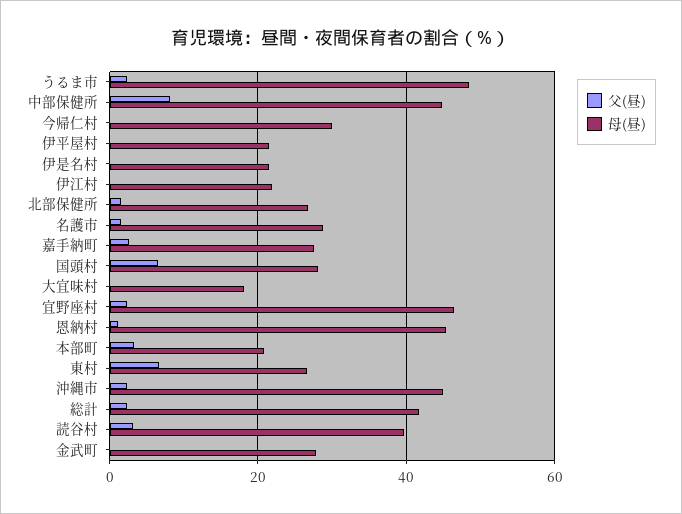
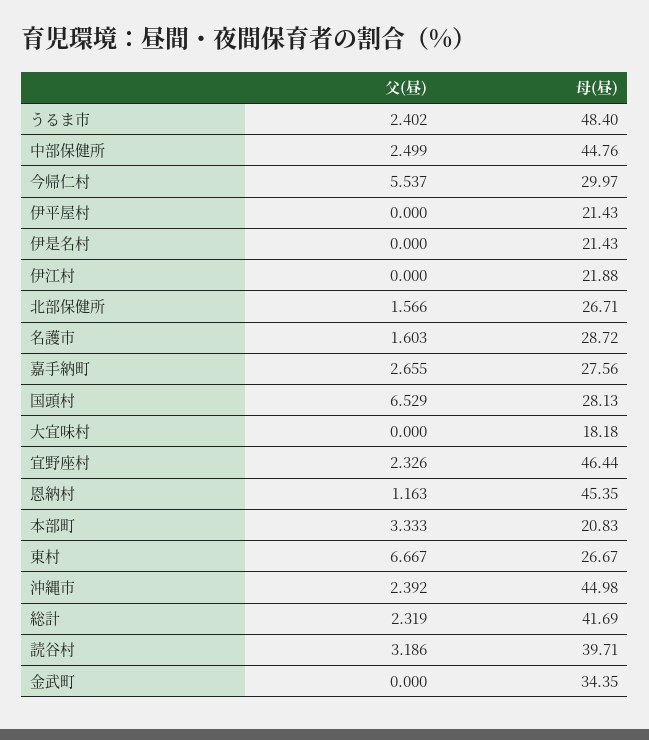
  {
    "父(昼)": {
      "うるま市": 2.402,
-     "中部保健所": 8,
+     "中部保健所": 2.499,
-     "今帰仁村": 0,
+     "今帰仁村": 5.537,
      "伊平屋村": 0,
      "伊是名村": 0,
      "伊江村": 0,
      "北部保健所": 1.566,
      "名護市": 1.603,
      "嘉手納町": 2.655,
      "国頭村": 6.529,
      "大宜味村": 0,
      "宜野座村": 2.326,
      "恩納村": 1.163,
      "本部町": 3.333,
      "東村": 6.667,
      "沖縄市": 2.392,
      "総計": 2.319,
      "読谷村": 3.186,
      "金武町": 0
    },
    "母(昼)": {
      "うるま市": 48.4,
      "中部保健所": 44.76,
      "今帰仁村": 29.97,
      "伊平屋村": 21.43,
      "伊是名村": 21.43,
      "伊江村": 21.88,
      "北部保健所": 26.71,
      "名護市": 28.72,
      "嘉手納町": 27.56,
      "国頭村": 28.13,
      "大宜味村": 18.18,
      "宜野座村": 46.44,
      "恩納村": 45.35,
      "本部町": 20.83,
      "東村": 26.67,
      "沖縄市": 44.98,
      "総計": 41.69,
      "読谷村": 39.71,
-     "金武町": 28
+     "金武町": 34.35
    }
  }

